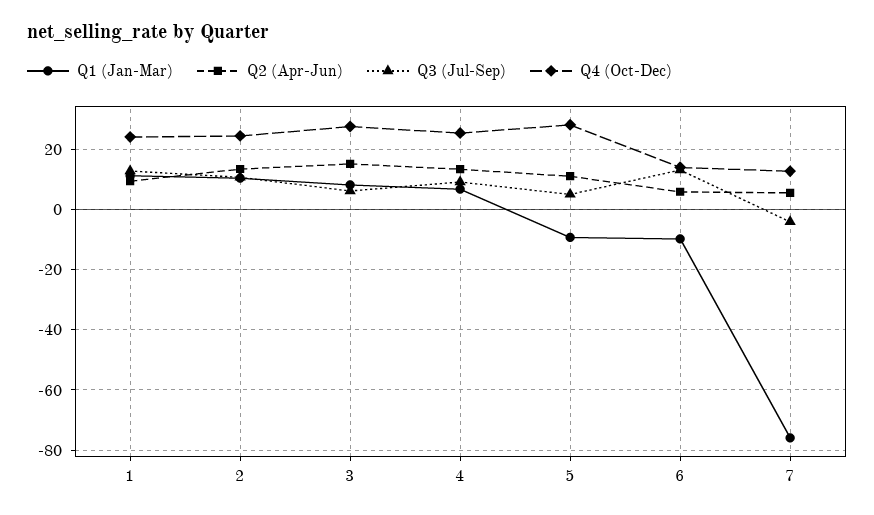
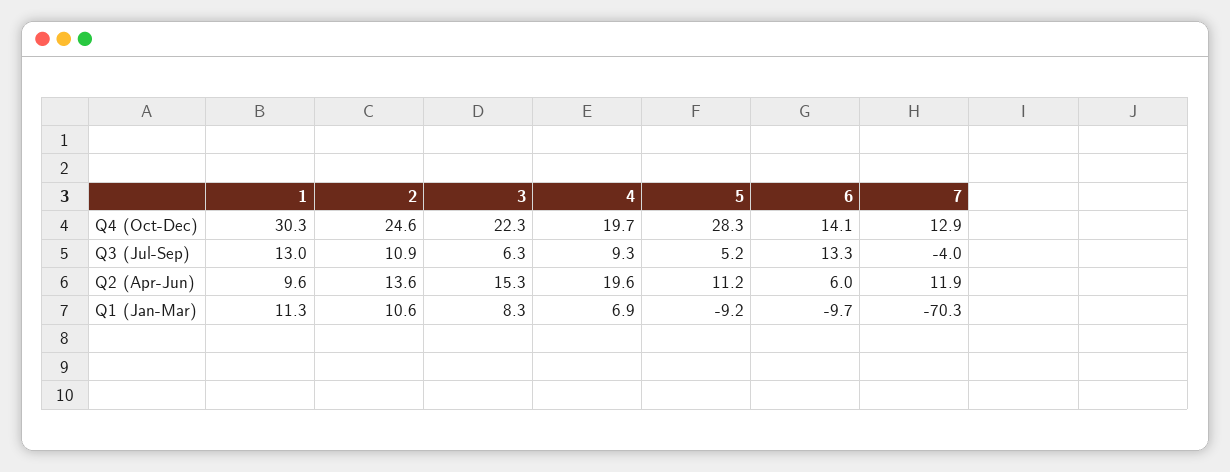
  {
    "Q1 (Jan-Mar)": {
      "1": 11.3,
      "2": 10.6,
      "3": 8.3,
      "4": 6.9,
      "5": -9.2,
      "6": -9.7,
-     "7": -76
+     "7": -70.3
    },
    "Q2 (Apr-Jun)": {
      "1": 9.6,
      "2": 13.6,
      "3": 15.3,
-     "4": 14,
+     "4": 19.6,
      "5": 11.2,
      "6": 6,
-     "7": 6
+     "7": 11.9
    },
    "Q3 (Jul-Sep)": {
      "1": 13,
      "2": 10.9,
      "3": 6.3,
      "4": 9.3,
      "5": 5.2,
      "6": 13.3,
      "7": -4
    },
    "Q4 (Oct-Dec)": {
-     "1": 24,
+     "1": 30.3,
      "2": 24.6,
-     "3": 28,
+     "3": 22.3,
-     "4": 26,
+     "4": 19.7,
      "5": 28.3,
      "6": 14.1,
      "7": 12.9
    }
  }

